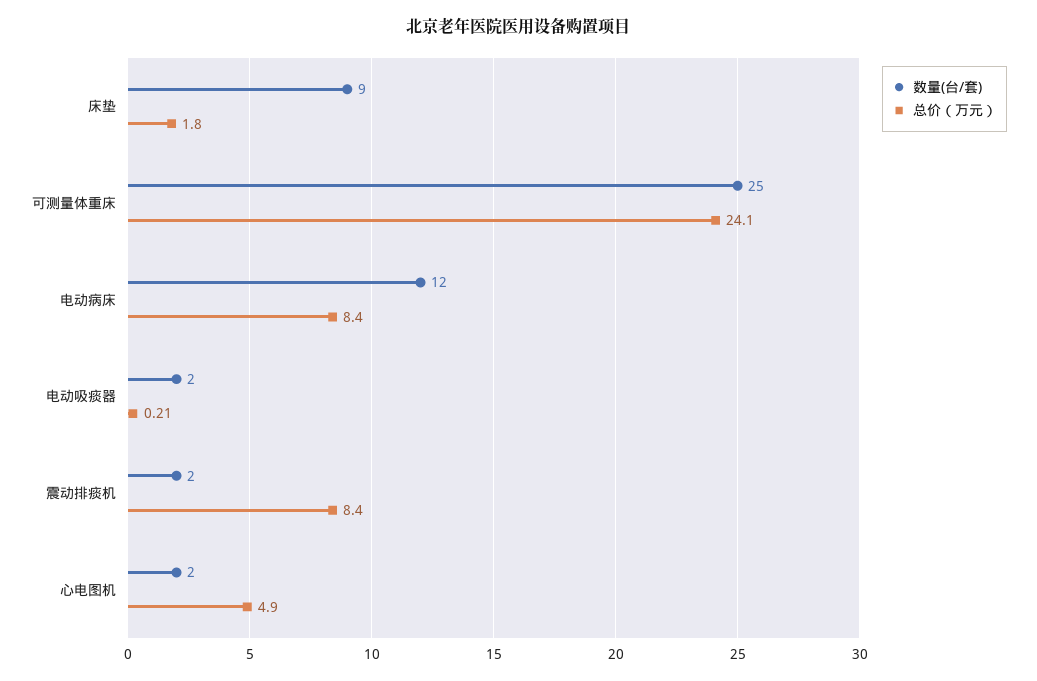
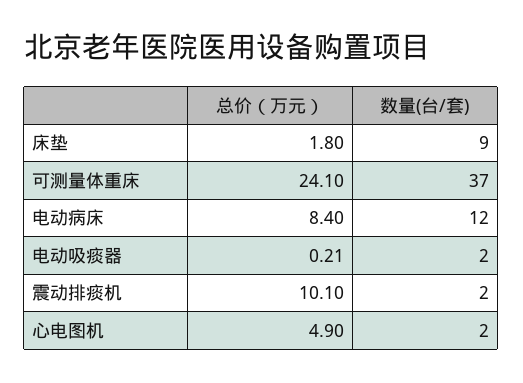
  {
    "数量(台/套)": {
      "床垫": 9,
-     "可测量体重床": 25,
+     "可测量体重床": 37,
      "电动病床": 12,
      "电动吸痰器": 2,
      "震动排痰机": 2,
      "心电图机": 2
    },
    "总价（万元）": {
      "床垫": 1.8,
      "可测量体重床": 24.1,
      "电动病床": 8.4,
      "电动吸痰器": 0.21,
-     "震动排痰机": 8.4,
+     "震动排痰机": 10.1,
      "心电图机": 4.9
    }
  }

